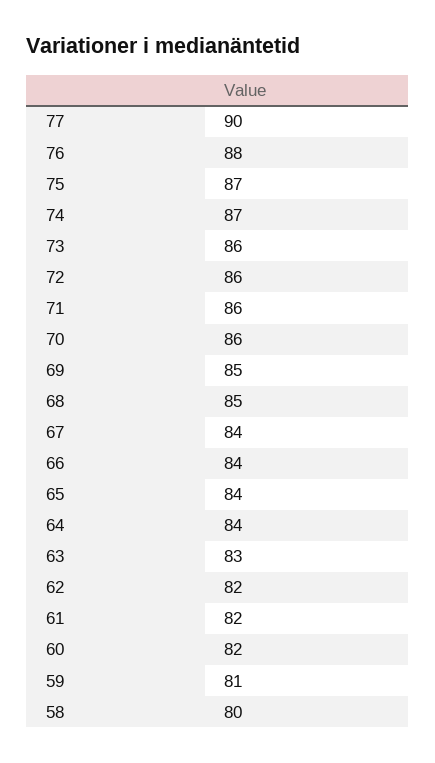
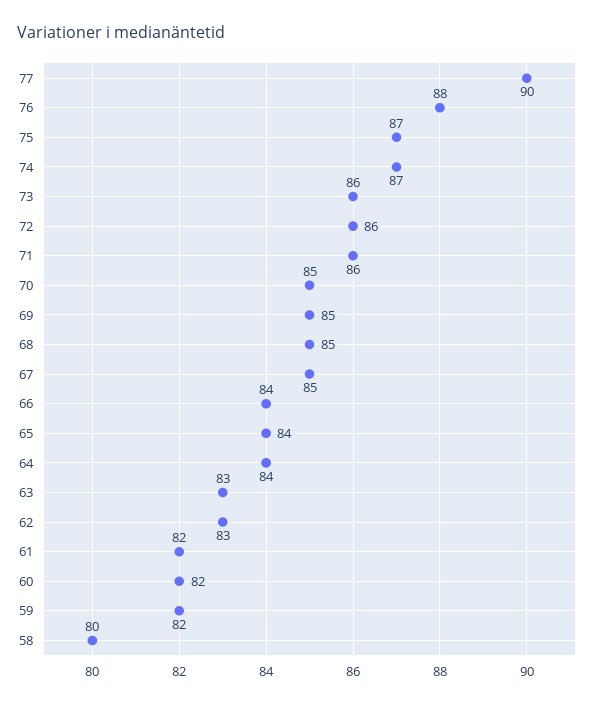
  {
    "77": 90,
    "76": 88,
    "75": 87,
    "74": 87,
    "73": 86,
    "72": 86,
    "71": 86,
-   "70": 86,
+   "70": 85,
    "69": 85,
    "68": 85,
-   "67": 84,
+   "67": 85,
    "66": 84,
    "65": 84,
    "64": 84,
    "63": 83,
-   "62": 82,
+   "62": 83,
    "61": 82,
    "60": 82,
-   "59": 81,
+   "59": 82,
    "58": 80
  }

